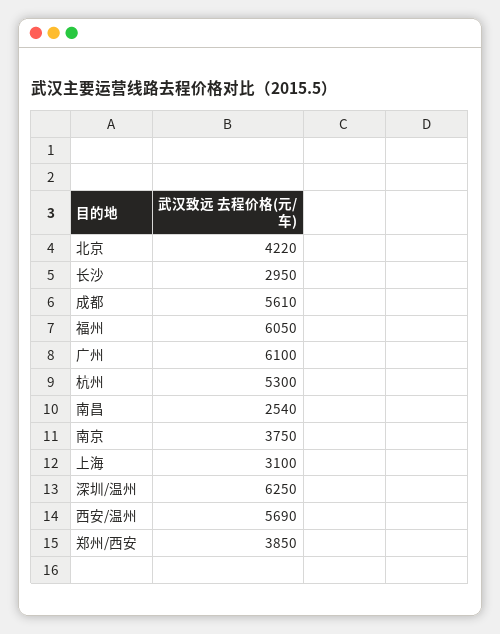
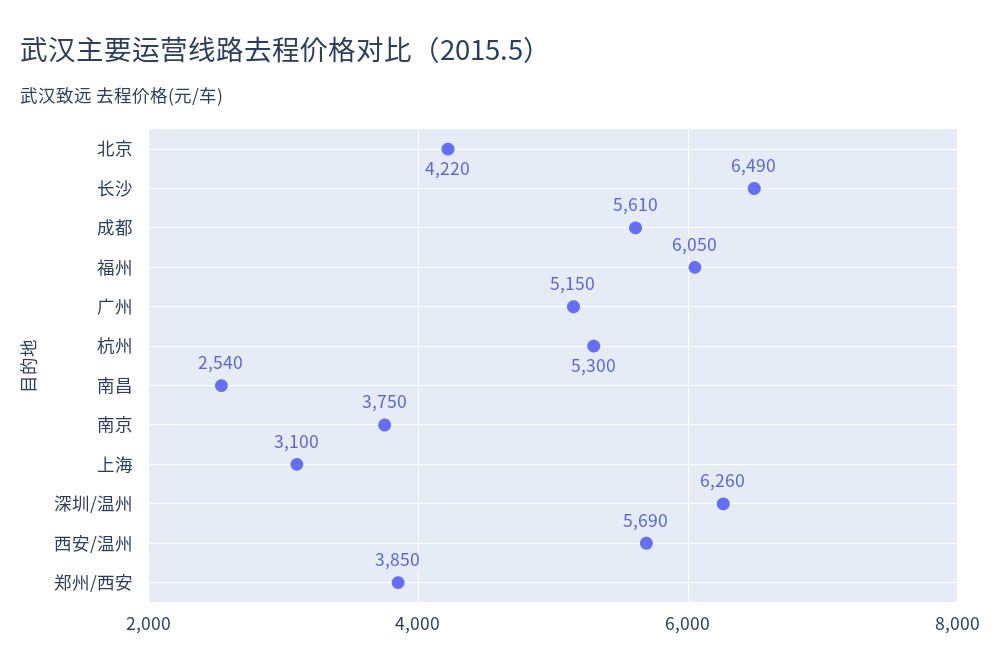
  {
    "北京": 4220,
-   "长沙": 2950,
+   "长沙": 6490,
    "成都": 5610,
    "福州": 6050,
-   "广州": 6100,
+   "广州": 5150,
    "杭州": 5300,
    "南昌": 2540,
    "南京": 3750,
    "上海": 3100,
-   "深圳/温州": 6250,
+   "深圳/温州": 6260,
    "西安/温州": 5690,
    "郑州/西安": 3850
  }

